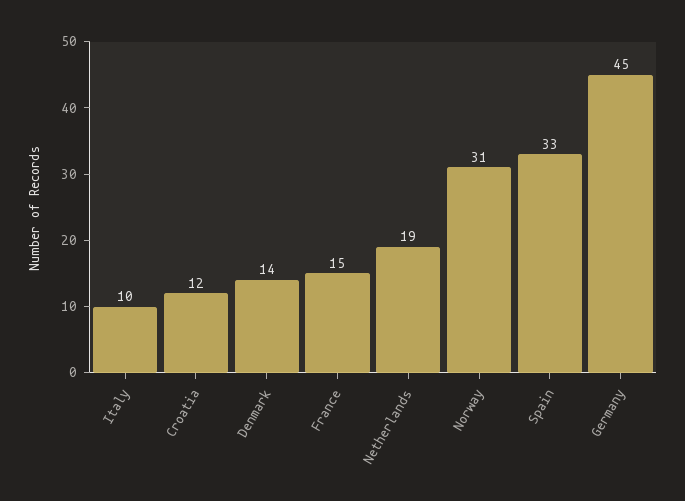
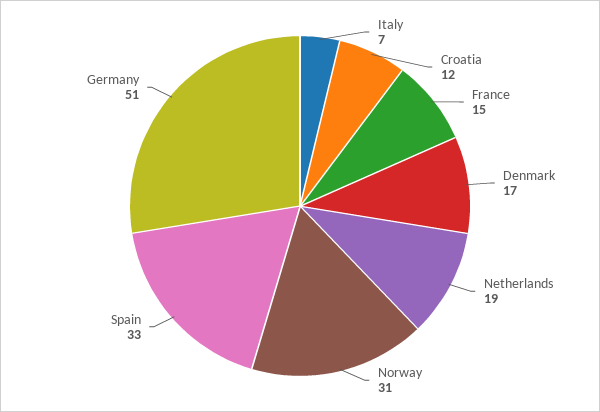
  {
-   "Italy": 10,
+   "Italy": 7,
    "Croatia": 12,
-   "Denmark": 14,
+   "Denmark": 17,
    "France": 15,
    "Netherlands": 19,
    "Norway": 31,
    "Spain": 33,
-   "Germany": 45
+   "Germany": 51
  }

